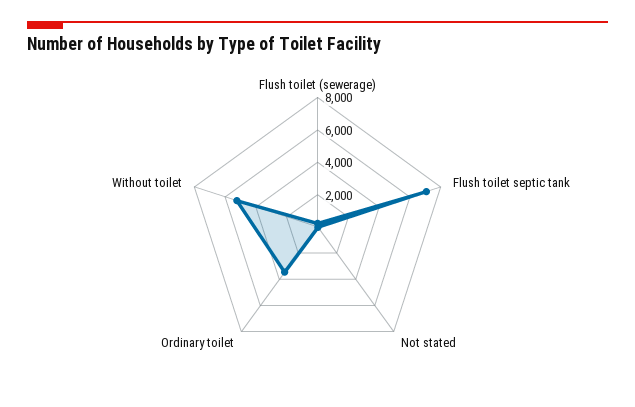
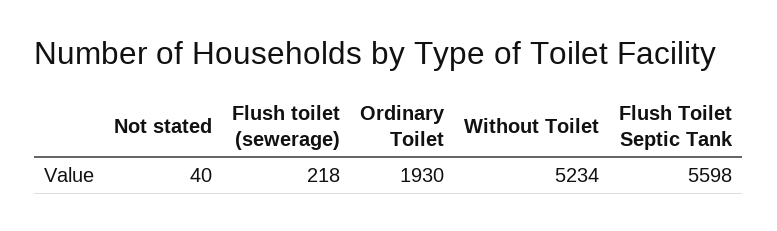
  {
    "Flush toilet (sewerage)": 218,
-   "Flush toilet septic tank": 7000,
+   "Flush toilet septic tank": 5598,
    "Not stated": 40,
-   "Ordinary toilet": 3500,
+   "Ordinary toilet": 1930,
    "Without toilet": 5234
  }

